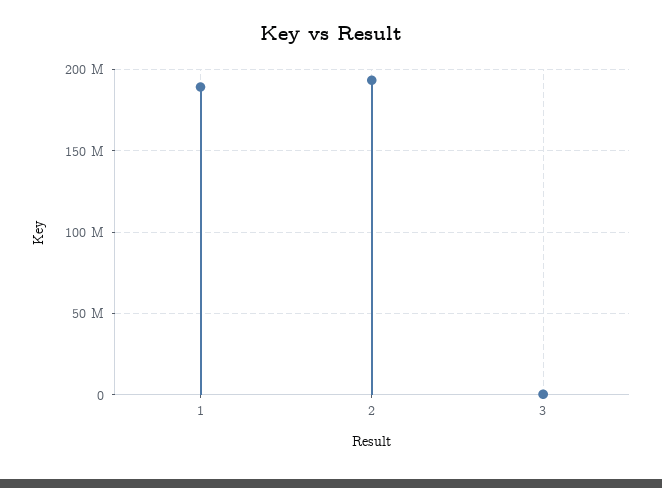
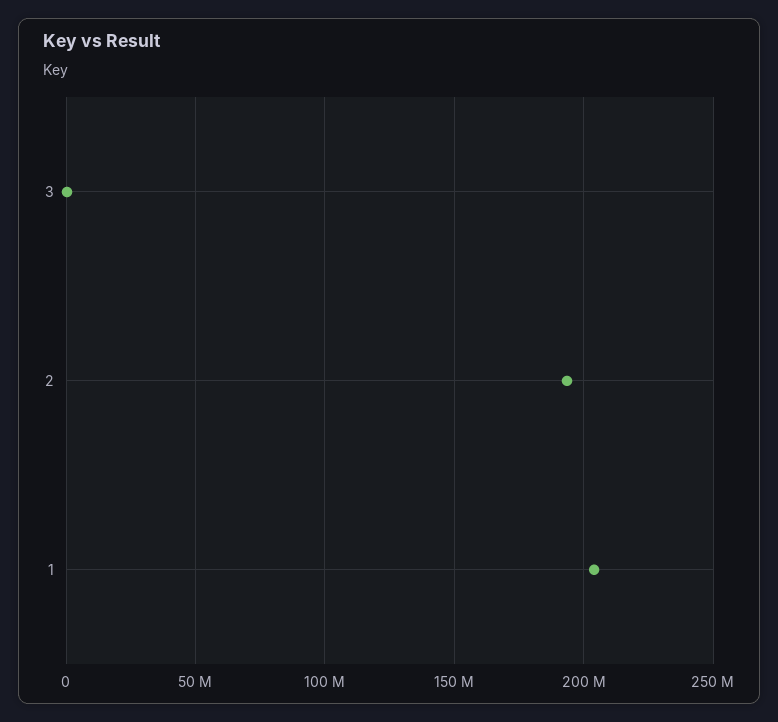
  {
-   "1": 190000000,
+   "1": 205000000,
    "2": 195000000,
    "3": 0
  }

